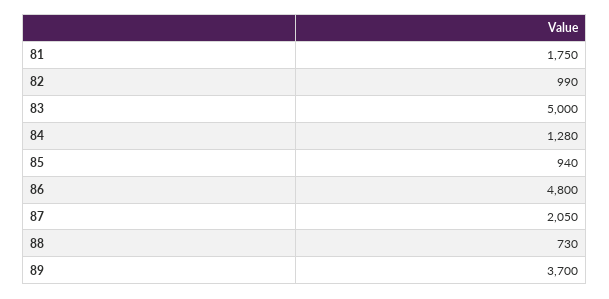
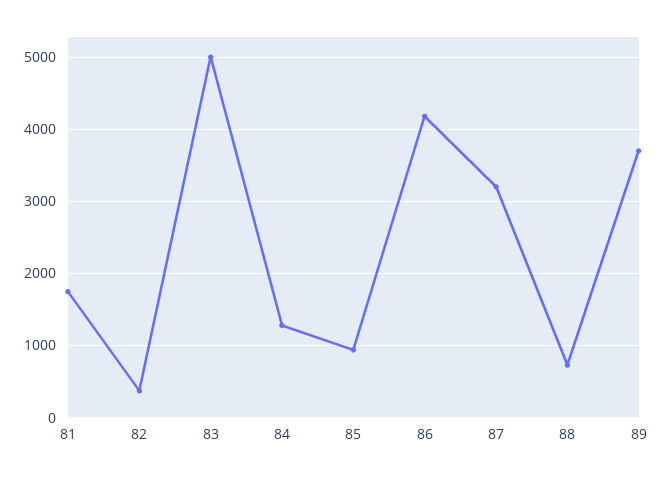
  {
    "81": 1750,
-   "82": 990,
+   "82": 400,
    "83": 5000,
    "84": 1280,
    "85": 940,
-   "86": 4800,
+   "86": 4200,
-   "87": 2050,
+   "87": 3200,
    "88": 730,
    "89": 3700
  }

